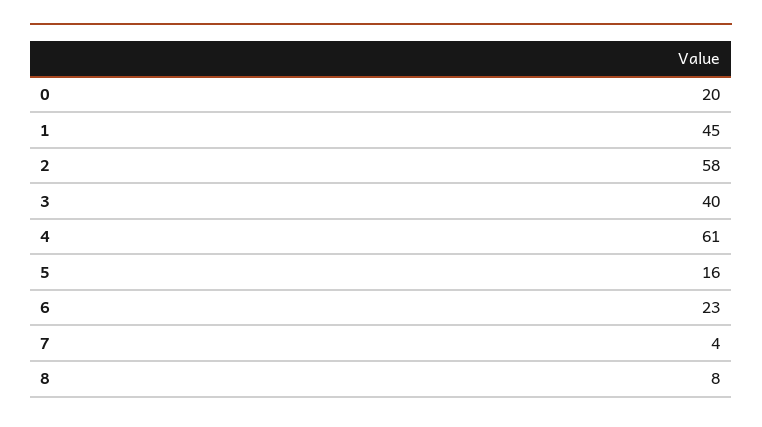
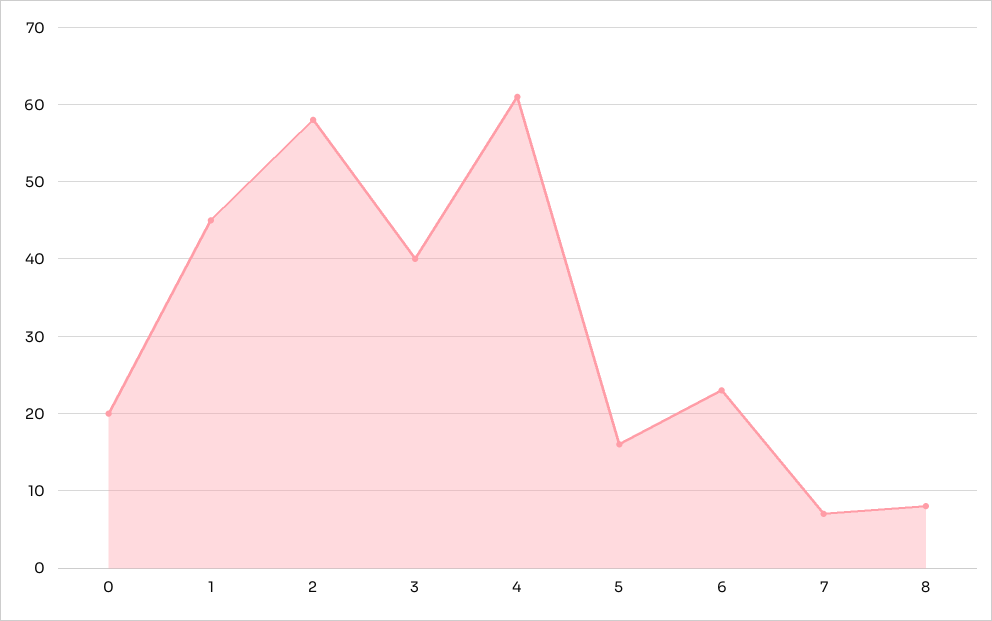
  {
    "0": 20,
    "1": 45,
    "2": 58,
    "3": 40,
    "4": 61,
    "5": 16,
    "6": 23,
-   "7": 4,
+   "7": 7,
    "8": 8
  }

